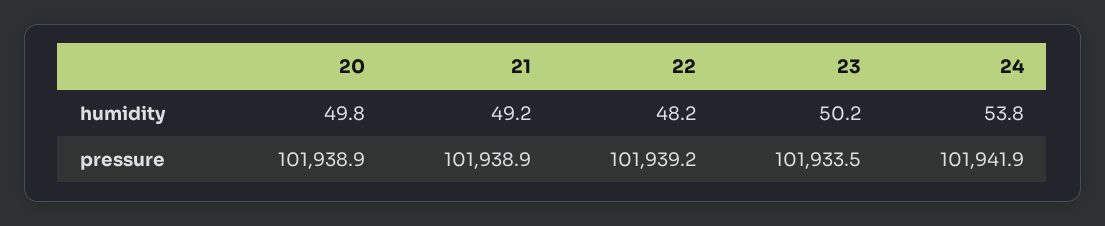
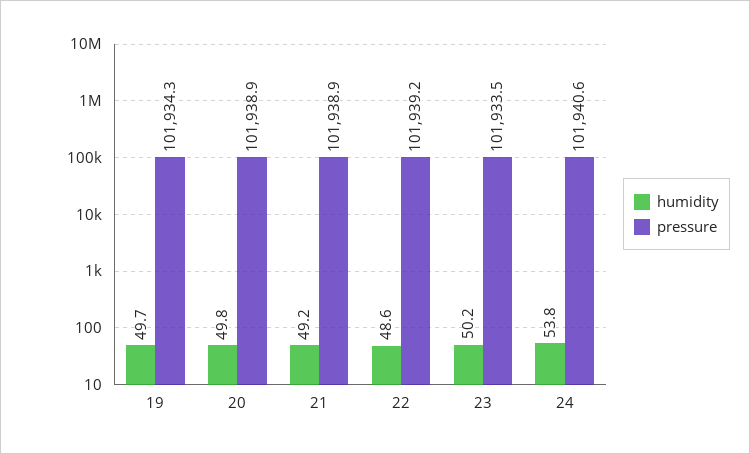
  {
    "humidity": {
      "20": 49.8,
      "21": 49.2,
-     "22": 48.2,
+     "22": 48.6,
      "23": 50.2,
-     "24": 53.8
+     "24": 53.8,
+     "19": 49.7
    },
    "pressure": {
      "20": 101938.9,
      "21": 101938.9,
      "22": 101939.2,
      "23": 101933.5,
-     "24": 101941.9
+     "24": 101940.6,
+     "19": 101934.3
    }
  }

